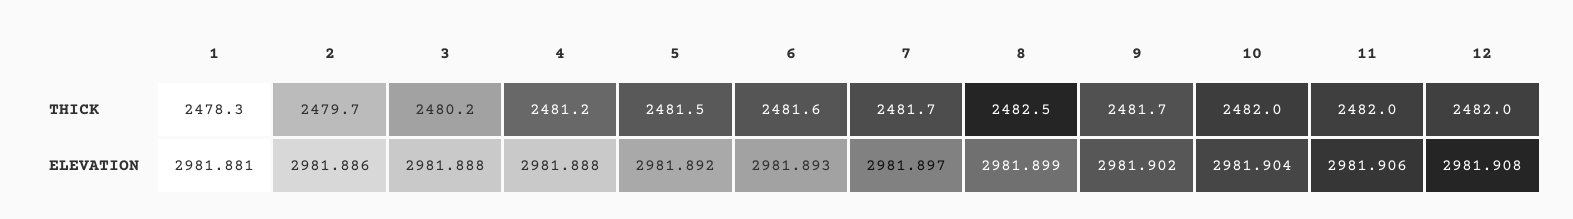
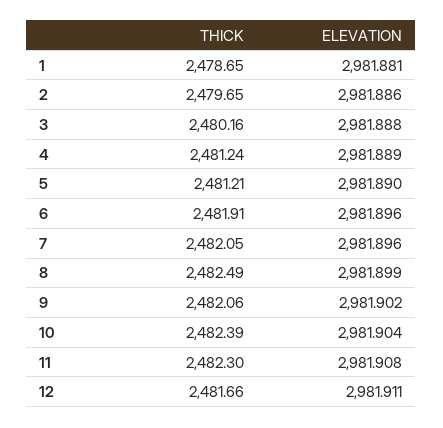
  {
    "1": {
-     "THICK": 2478.3,
+     "THICK": 2478.65,
      "ELEVATION": 2981.881
    },
    "2": {
      "THICK": 2479.65,
      "ELEVATION": 2981.886
    },
    "3": {
      "THICK": 2480.16,
      "ELEVATION": 2981.888
    },
    "4": {
      "THICK": 2481.24,
-     "ELEVATION": 2981.888
+     "ELEVATION": 2981.889
    },
    "5": {
-     "THICK": 2481.5,
+     "THICK": 2481.21,
-     "ELEVATION": 2981.892
+     "ELEVATION": 2981.89
    },
    "6": {
-     "THICK": 2481.6,
+     "THICK": 2481.91,
-     "ELEVATION": 2981.893
+     "ELEVATION": 2981.896
    },
    "7": {
-     "THICK": 2481.7,
+     "THICK": 2482.05,
-     "ELEVATION": 2981.897
+     "ELEVATION": 2981.896
    },
    "8": {
      "THICK": 2482.49,
      "ELEVATION": 2981.899
    },
    "9": {
-     "THICK": 2481.7,
+     "THICK": 2482.06,
      "ELEVATION": 2981.902
    },
    "10": {
-     "THICK": 2482,
+     "THICK": 2482.39,
      "ELEVATION": 2981.904
    },
    "11": {
-     "THICK": 2482,
+     "THICK": 2482.3,
-     "ELEVATION": 2981.906
+     "ELEVATION": 2981.908
    },
    "12": {
-     "THICK": 2482,
+     "THICK": 2481.66,
-     "ELEVATION": 2981.908
+     "ELEVATION": 2981.911
    }
  }

